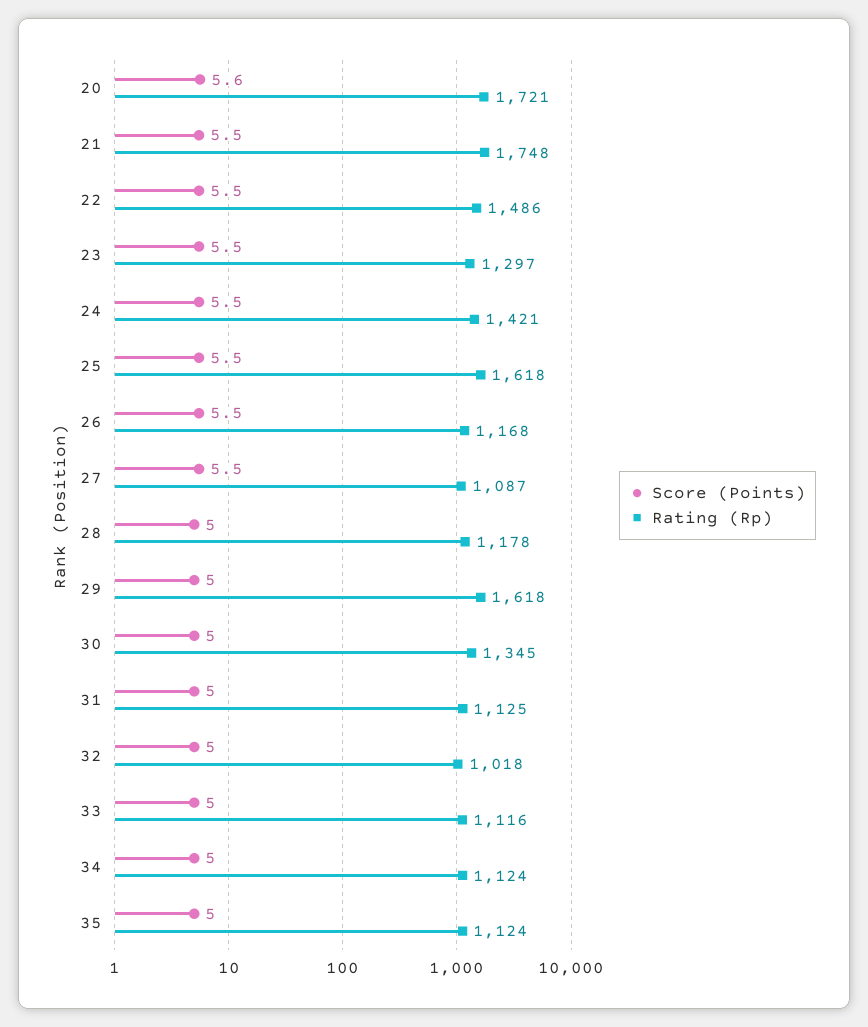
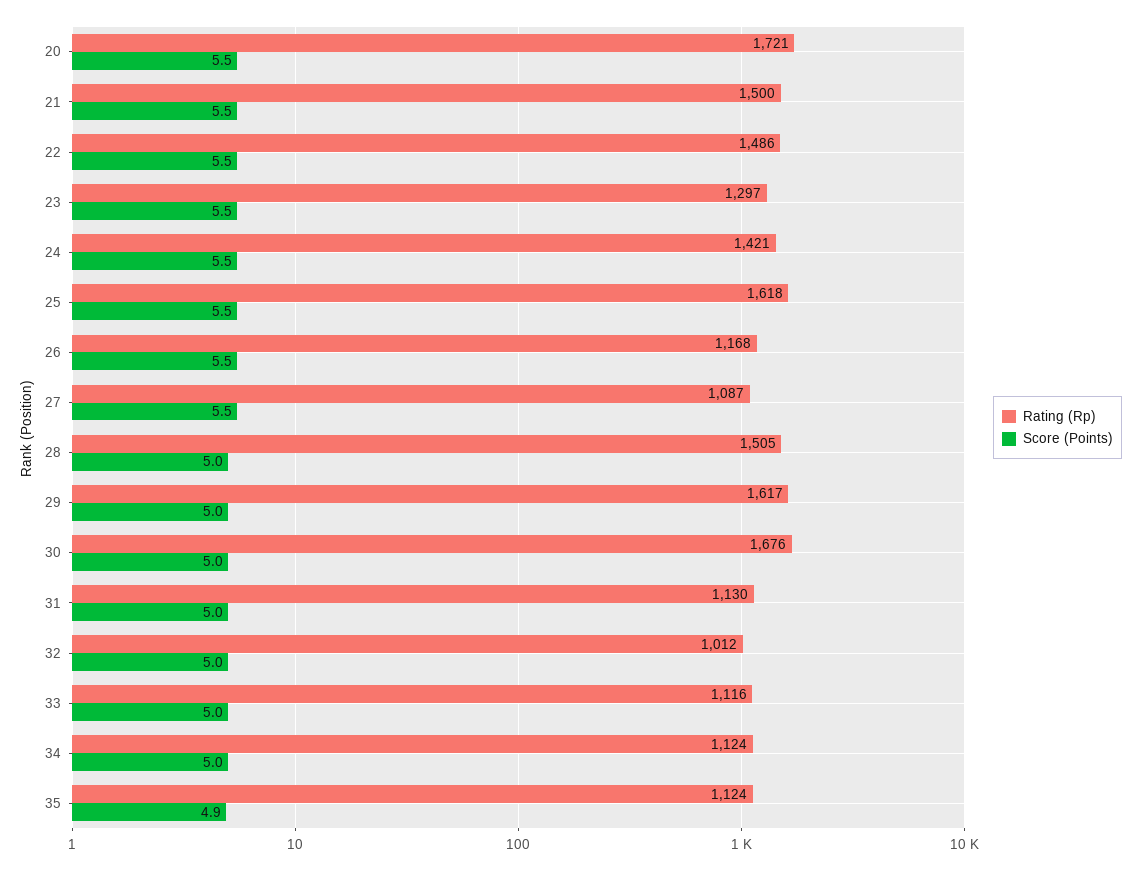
  {
    "Score (Points)": {
-     "20": 5.6,
+     "20": 5.5,
      "21": 5.5,
      "22": 5.5,
      "23": 5.5,
      "24": 5.5,
      "25": 5.5,
      "26": 5.5,
      "27": 5.5,
      "28": 5,
      "29": 5,
      "30": 5,
      "31": 5,
      "32": 5,
      "33": 5,
      "34": 5,
-     "35": 5
+     "35": 4.9
    },
    "Rating (Rp)": {
      "20": 1721,
-     "21": 1748,
+     "21": 1500,
      "22": 1486,
      "23": 1297,
      "24": 1421,
      "25": 1618,
      "26": 1168,
      "27": 1087,
-     "28": 1178,
+     "28": 1505,
-     "29": 1618,
+     "29": 1617,
-     "30": 1345,
+     "30": 1676,
-     "31": 1125,
+     "31": 1130,
-     "32": 1018,
+     "32": 1012,
      "33": 1116,
      "34": 1124,
      "35": 1124
    }
  }

